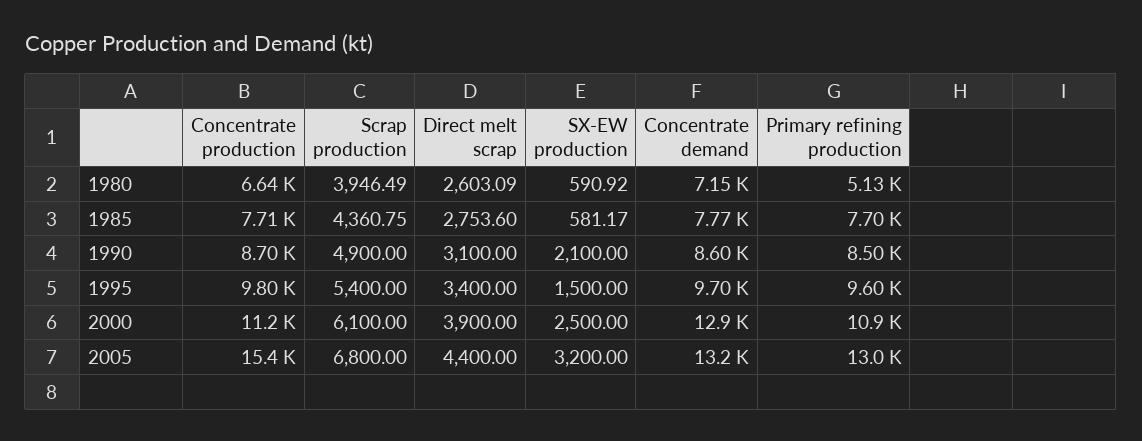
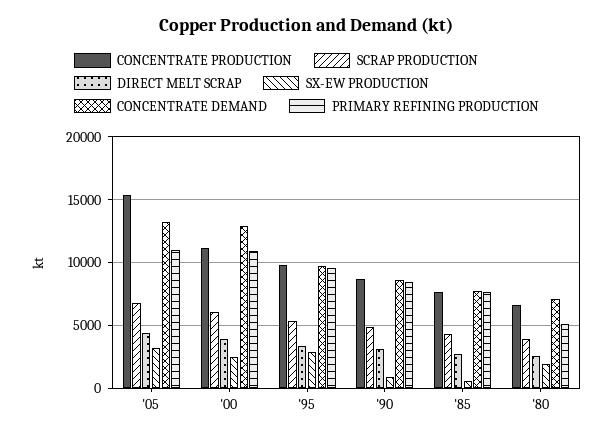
  {
    "Concentrate production": {
      "1980": 6640,
      "1985": 7710,
      "1990": 8700,
      "1995": 9800,
      "2000": 11200,
      "2005": 15400
    },
    "Scrap production": {
      "1980": 3946.49,
      "1985": 4360.75,
      "1990": 4900,
      "1995": 5400,
      "2000": 6100,
      "2005": 6800
    },
    "Direct melt scrap": {
      "1980": 2603.09,
      "1985": 2753.6,
      "1990": 3100,
      "1995": 3400,
      "2000": 3900,
      "2005": 4400
    },
    "SX-EW production": {
-     "1980": 590.92,
+     "1980": 2000,
      "1985": 581.17,
-     "1990": 2100,
+     "1990": 1000,
-     "1995": 1500,
+     "1995": 3000,
      "2000": 2500,
      "2005": 3200
    },
    "Concentrate demand": {
      "1980": 7150,
      "1985": 7770,
      "1990": 8600,
      "1995": 9700,
      "2000": 12900,
      "2005": 13200
    },
    "Primary refining production": {
      "1980": 5130,
      "1985": 7700,
      "1990": 8500,
      "1995": 9600,
      "2000": 10900,
-     "2005": 13000
+     "2005": 11000
    }
  }

